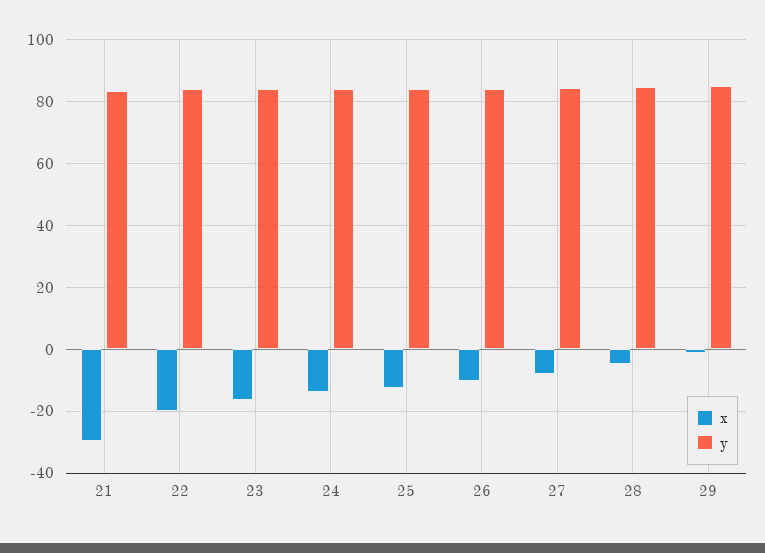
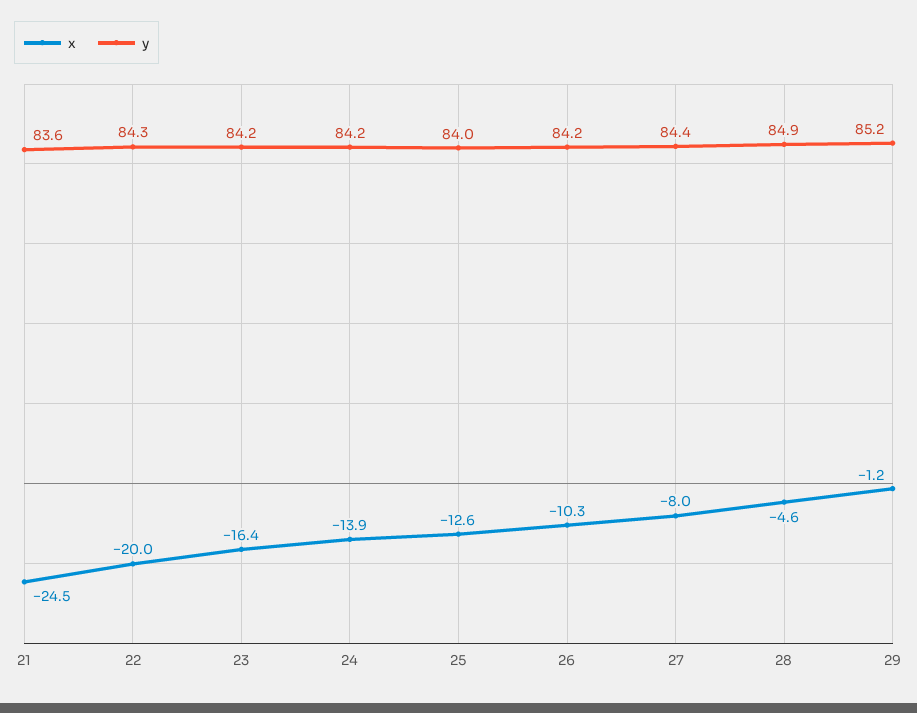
  {
    "x": {
-     "21": -30,
+     "21": -24.5,
      "22": -20,
      "23": -16.4,
      "24": -13.9,
      "25": -12.6,
      "26": -10.3,
      "27": -8,
      "28": -4.6,
      "29": -1.2
    },
    "y": {
      "21": 83.6,
      "22": 84.3,
      "23": 84.2,
      "24": 84.2,
      "25": 84,
      "26": 84.2,
      "27": 84.4,
      "28": 84.9,
      "29": 85.2
    }
  }

